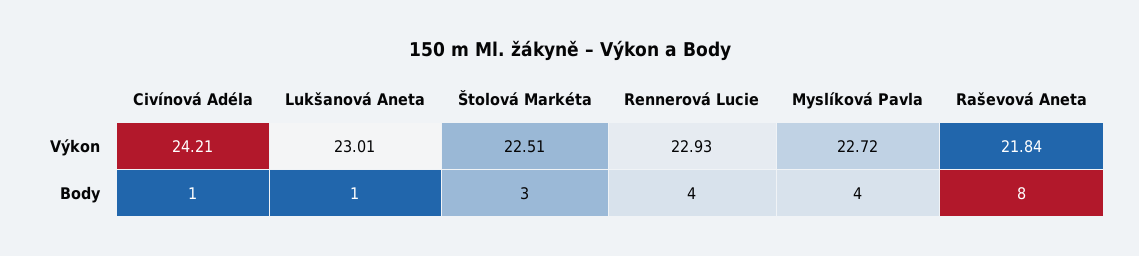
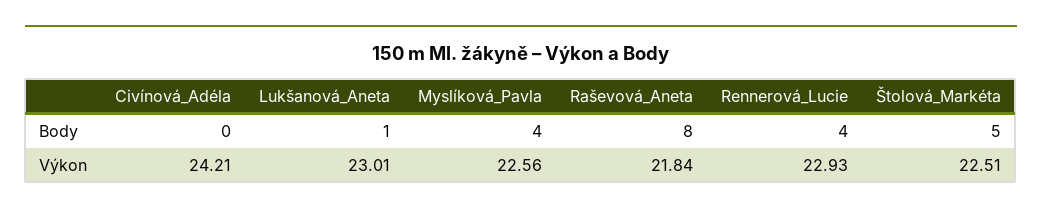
  {
    "Civínová Adéla": {
      "Výkon": 24.21,
-     "Body": 1
+     "Body": 0
    },
    "Lukšanová Aneta": {
      "Výkon": 23.01,
      "Body": 1
    },
    "Štolová Markéta": {
      "Výkon": 22.51,
-     "Body": 3
+     "Body": 5
    },
    "Rennerová Lucie": {
      "Výkon": 22.93,
      "Body": 4
    },
    "Myslíková Pavla": {
-     "Výkon": 22.72,
+     "Výkon": 22.56,
      "Body": 4
    },
    "Raševová Aneta": {
      "Výkon": 21.84,
      "Body": 8
    }
  }

